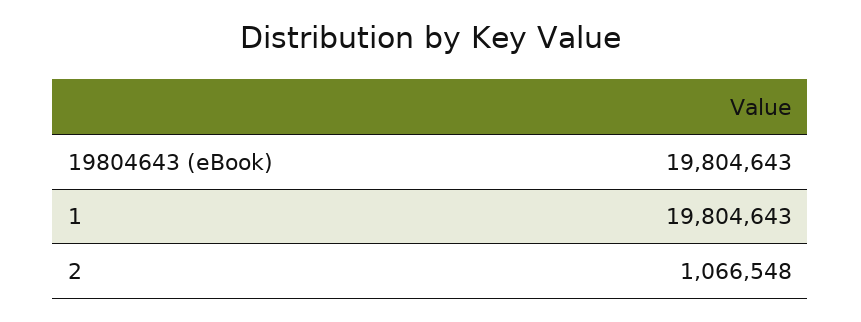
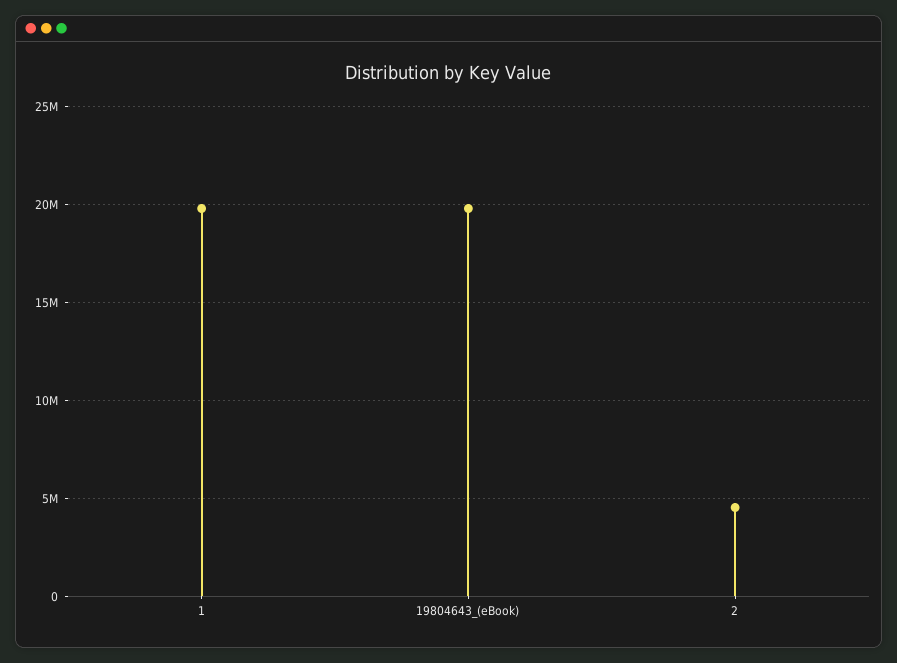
  {
    "19804643 (eBook)": 19804643,
    "1": 19804643,
-   "2": 1066548
+   "2": 4500000
  }

